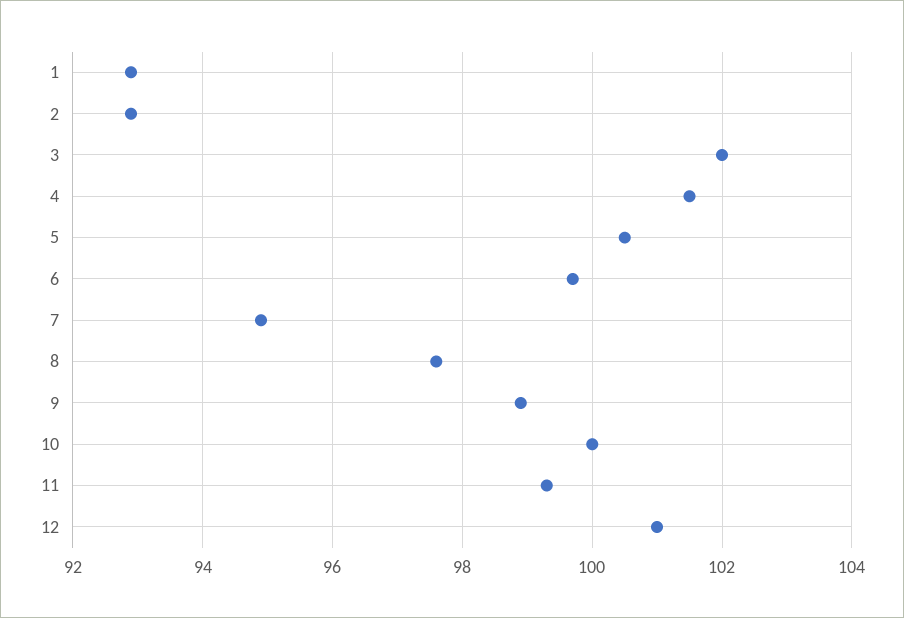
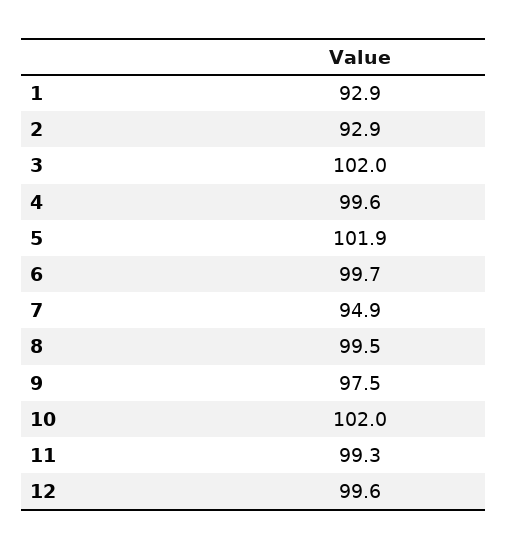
  {
    "1": 92.9,
    "2": 92.9,
    "3": 102,
-   "4": 101.5,
+   "4": 99.6,
-   "5": 100.5,
+   "5": 101.9,
    "6": 99.7,
    "7": 94.9,
-   "8": 97.5,
+   "8": 99.5,
-   "9": 99,
+   "9": 97.5,
-   "10": 100,
+   "10": 102,
    "11": 99.3,
-   "12": 101
+   "12": 99.6
  }

